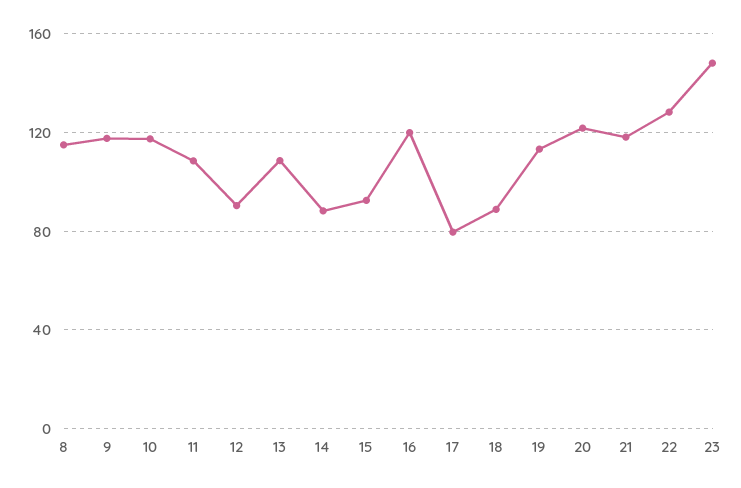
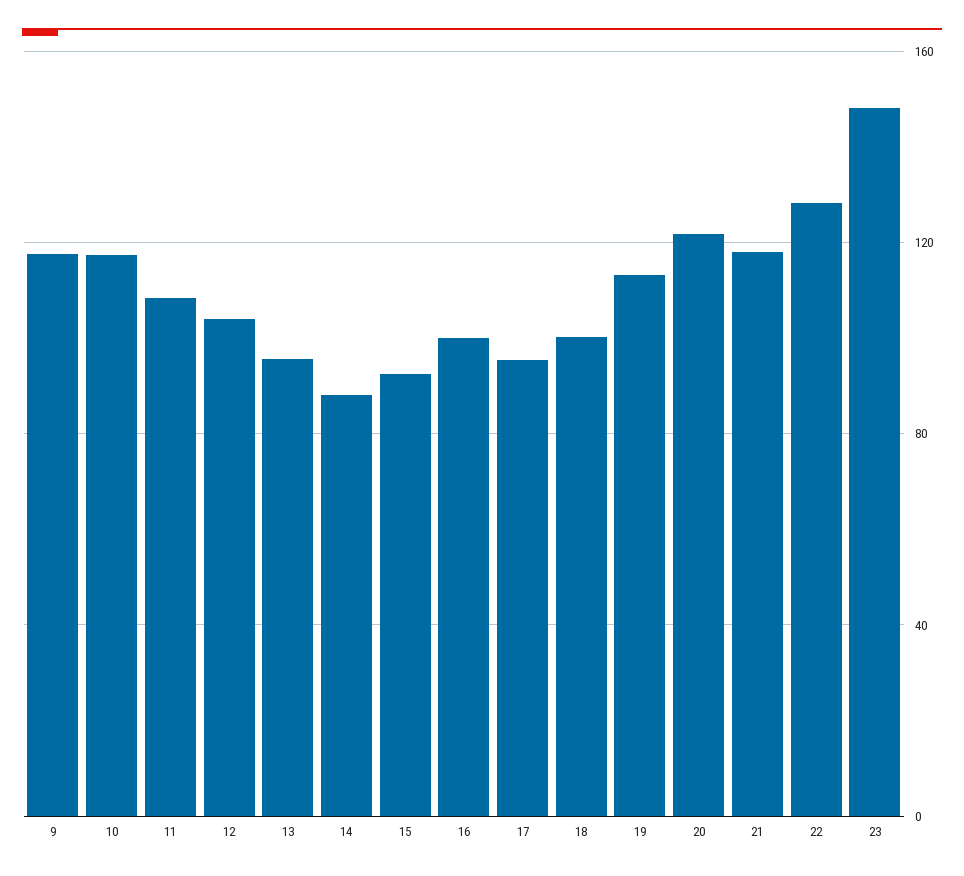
  {
-   "8": 115,
    "9": 120,
    "10": 115,
    "11": 110,
-   "12": 90,
+   "12": 105,
-   "13": 110,
+   "13": 95,
    "14": 90,
    "15": 95,
-   "16": 120,
+   "16": 100,
-   "17": 80,
+   "17": 95,
-   "18": 90,
+   "18": 100,
    "19": 115,
    "20": 120,
    "21": 120,
    "22": 130,
    "23": 150
  }

